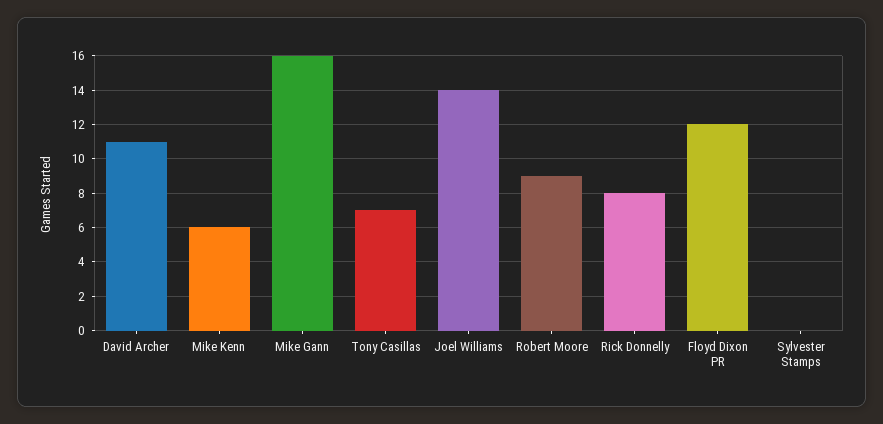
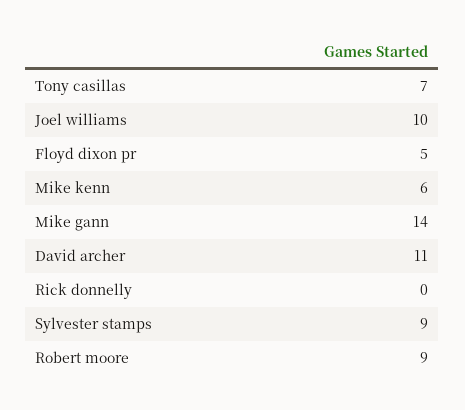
  {
    "David Archer": 11,
    "Mike Kenn": 6,
-   "Mike Gann": 16,
+   "Mike Gann": 14,
    "Tony Casillas": 7,
-   "Joel Williams": 14,
+   "Joel Williams": 10,
    "Robert Moore": 9,
-   "Rick Donnelly": 8,
+   "Rick Donnelly": 0,
-   "Floyd Dixon PR": 12,
+   "Floyd Dixon PR": 5,
-   "Sylvester Stamps": 0
+   "Sylvester Stamps": 9
  }

